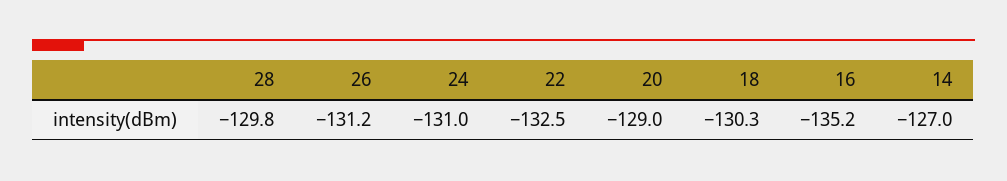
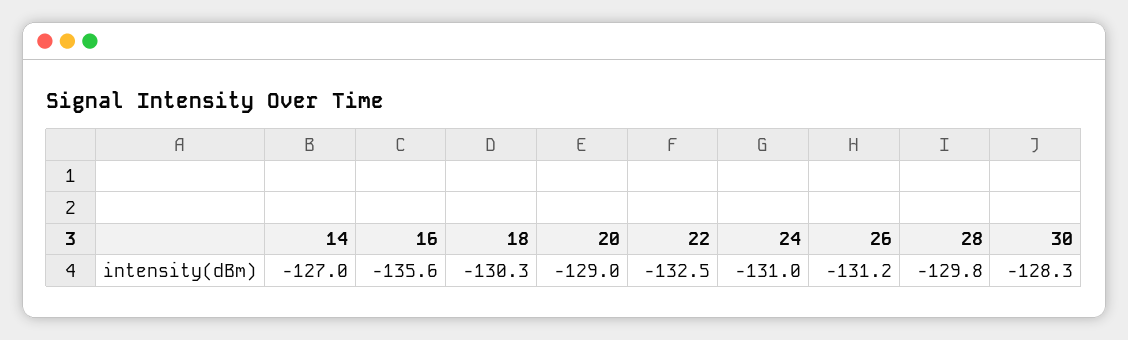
  {
    "28": -129.8,
    "26": -131.2,
    "24": -131,
    "22": -132.5,
    "20": -129,
    "18": -130.3,
-   "16": -135.2,
+   "16": -135.6,
-   "14": -127
+   "14": -127,
+   "30": -128.3
  }

